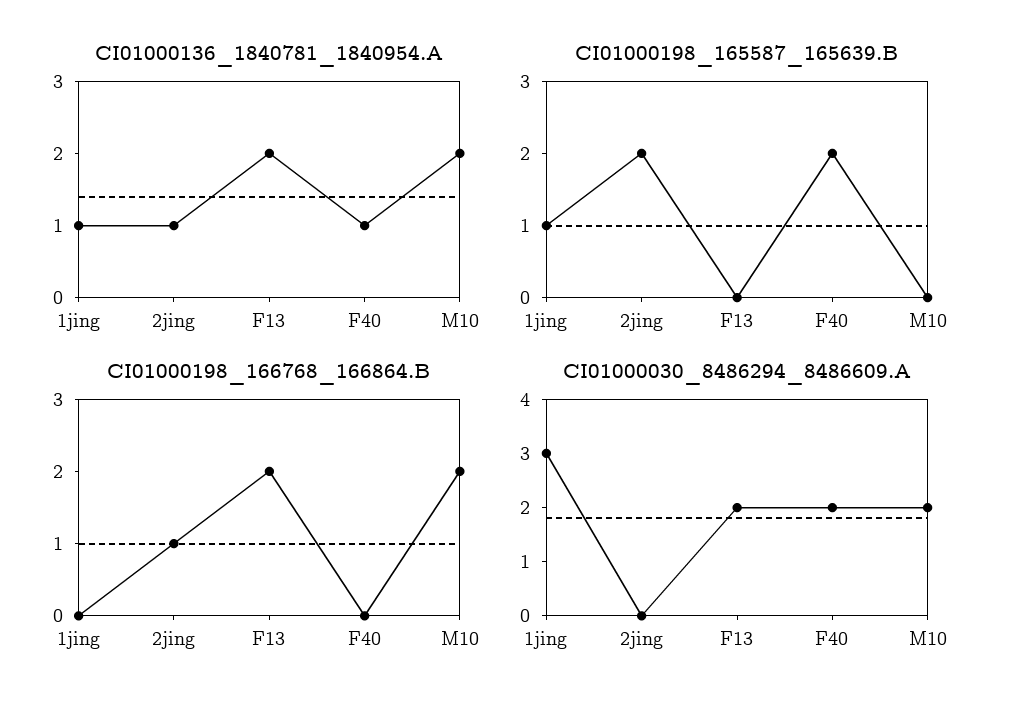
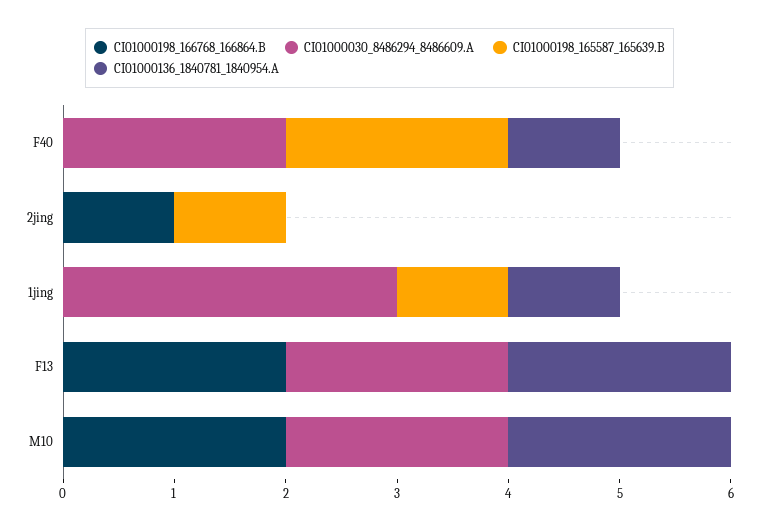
  {
    "CI01000136_1840781_1840954.A": {
      "1jing": 1,
-     "2jing": 1,
+     "2jing": 0,
      "F13": 2,
      "F40": 1,
      "M10": 2
    },
    "CI01000198_165587_165639.B": {
      "1jing": 1,
-     "2jing": 2,
+     "2jing": 1,
      "F13": 0,
      "F40": 2,
      "M10": 0
    },
    "CI01000198_166768_166864.B": {
      "1jing": 0,
      "2jing": 1,
      "F13": 2,
      "F40": 0,
      "M10": 2
    },
    "CI01000030_8486294_8486609.A": {
      "1jing": 3,
      "2jing": 0,
      "F13": 2,
      "F40": 2,
      "M10": 2
    }
  }

